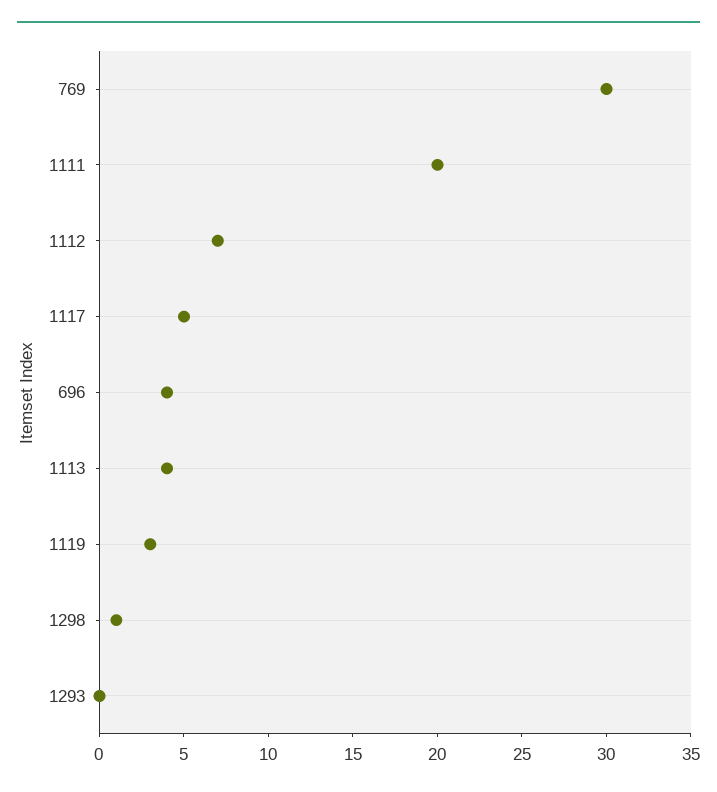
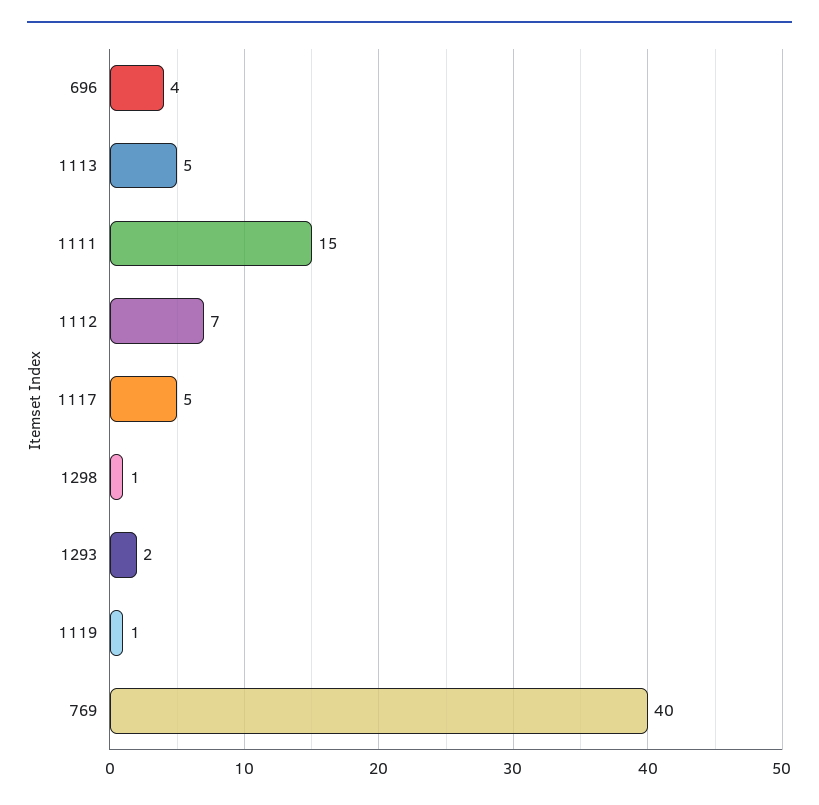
  {
-   "769": 30,
+   "769": 40,
-   "1111": 20,
+   "1111": 15,
    "1112": 7,
    "1117": 5,
    "696": 4,
-   "1113": 4,
+   "1113": 5,
-   "1119": 3,
+   "1119": 1,
    "1298": 1,
-   "1293": 0
+   "1293": 2
  }

